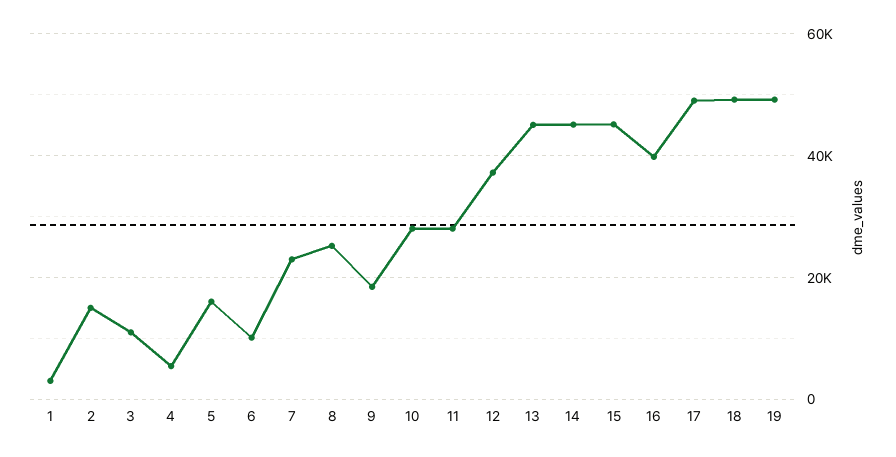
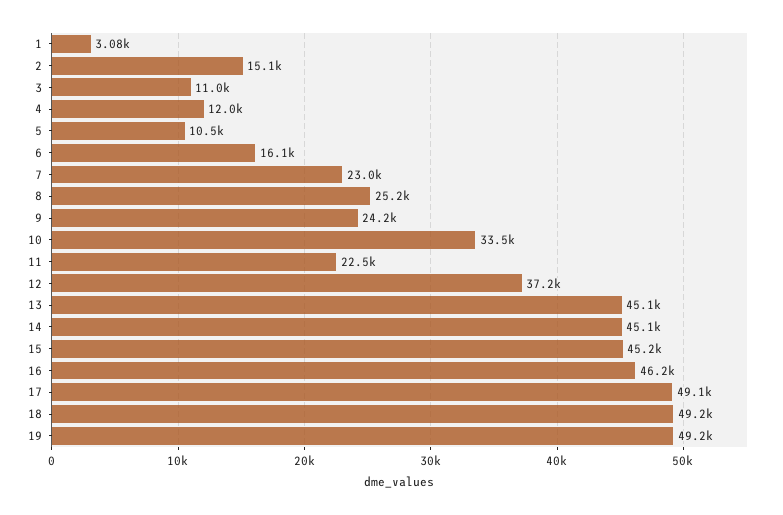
  {
    "1": 3080,
    "2": 15100,
    "3": 11000,
-   "4": 6000,
+   "4": 12000,
-   "5": 16000,
+   "5": 10500,
-   "6": 10000,
+   "6": 16100,
    "7": 23000,
    "8": 25200,
-   "9": 18000,
+   "9": 24200,
-   "10": 28000,
+   "10": 33500,
-   "11": 28000,
+   "11": 22500,
    "12": 37200,
    "13": 45100,
    "14": 45100,
    "15": 45200,
-   "16": 40000,
+   "16": 46200,
    "17": 49100,
    "18": 49200,
    "19": 49200
  }

